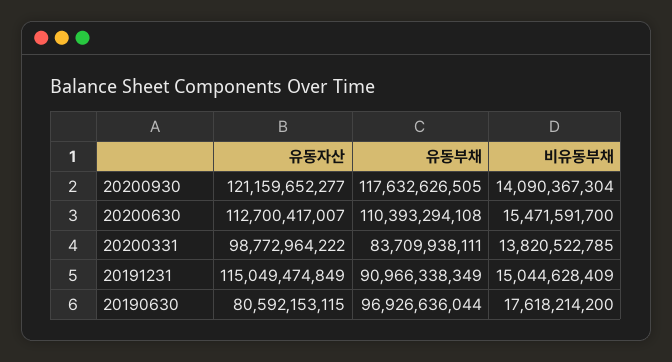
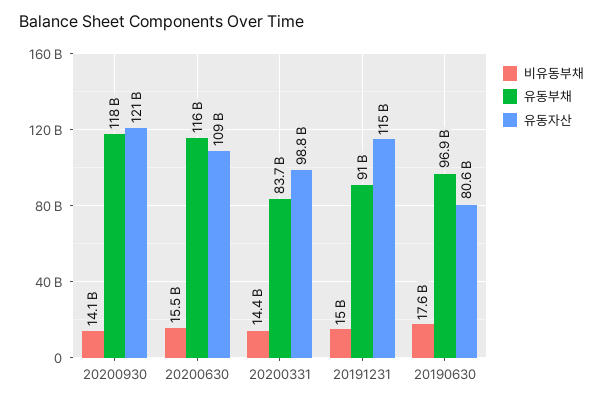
  {
    "유동자산": {
      "20200930": 121159652277,
-     "20200630": 112700417007,
+     "20200630": 109000000000,
      "20200331": 98772964222,
      "20191231": 115049474849,
      "20190630": 80592153115
    },
    "유동부채": {
      "20200930": 117632626505,
-     "20200630": 110393294108,
+     "20200630": 116000000000,
      "20200331": 83709938111,
      "20191231": 90966338349,
      "20190630": 96926636044
    },
    "비유동부채": {
      "20200930": 14090367304,
      "20200630": 15471591700,
-     "20200331": 13820522785,
+     "20200331": 14400000000,
      "20191231": 15044628409,
      "20190630": 17618214200
    }
  }

